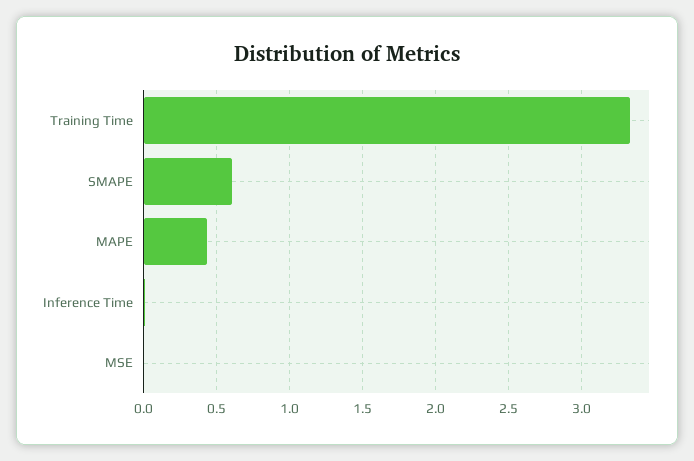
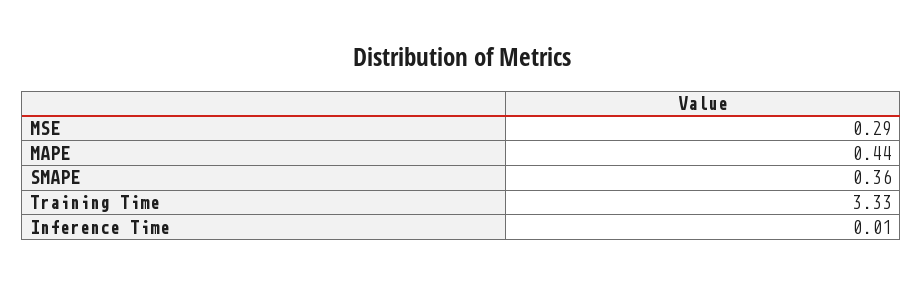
  {
    "Training Time": 3.33,
-   "SMAPE": 0.6,
+   "SMAPE": 0.36,
    "MAPE": 0.44,
    "Inference Time": 0.01,
-   "MSE": 0
+   "MSE": 0.29
  }

